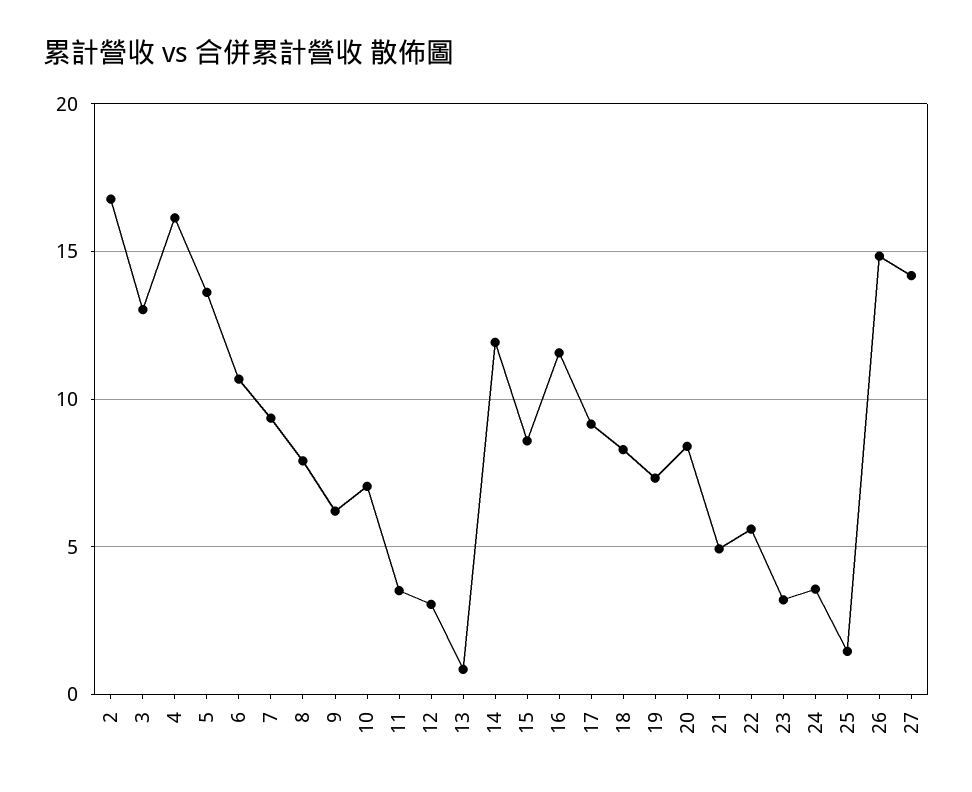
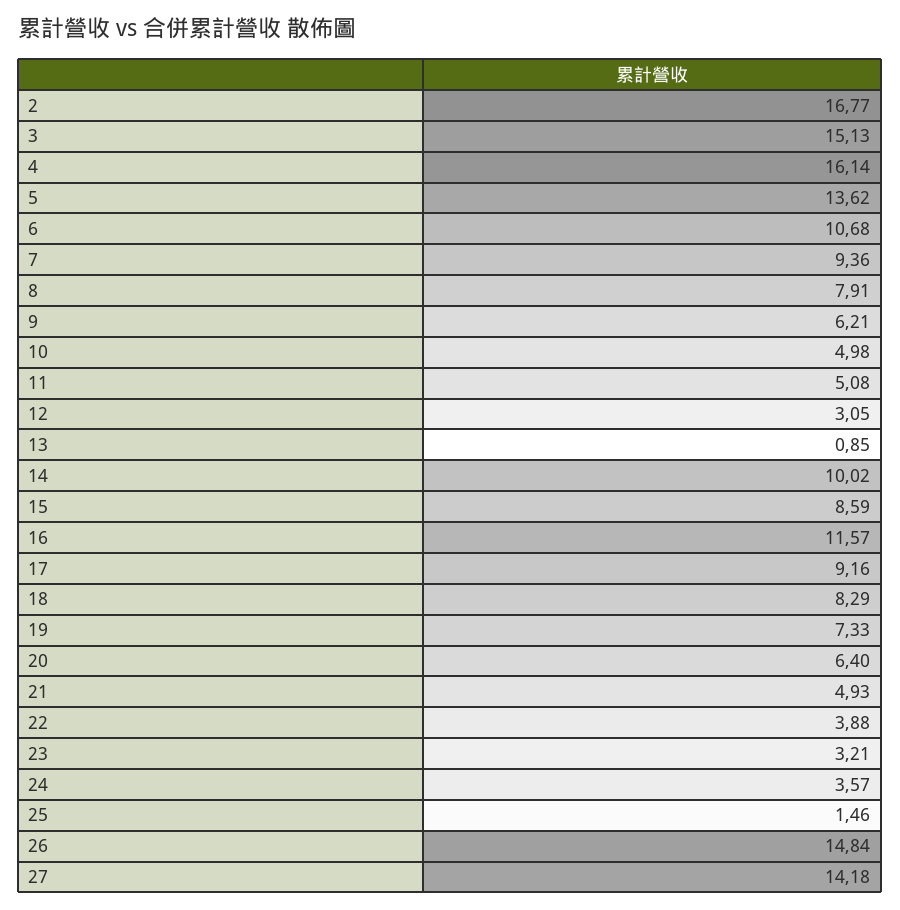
  {
    "2": 16.77,
-   "3": 13,
+   "3": 15.13,
    "4": 16.14,
    "5": 13.62,
    "6": 10.68,
    "7": 9.36,
    "8": 7.91,
    "9": 6.21,
-   "10": 7,
+   "10": 4.98,
-   "11": 3.5,
+   "11": 5.08,
    "12": 3.05,
    "13": 0.85,
-   "14": 12,
+   "14": 10.02,
    "15": 8.59,
    "16": 11.57,
    "17": 9.16,
    "18": 8.29,
    "19": 7.33,
-   "20": 8.5,
+   "20": 6.4,
    "21": 4.93,
-   "22": 5.5,
+   "22": 3.88,
    "23": 3.21,
    "24": 3.57,
    "25": 1.46,
    "26": 14.84,
    "27": 14.18
  }

